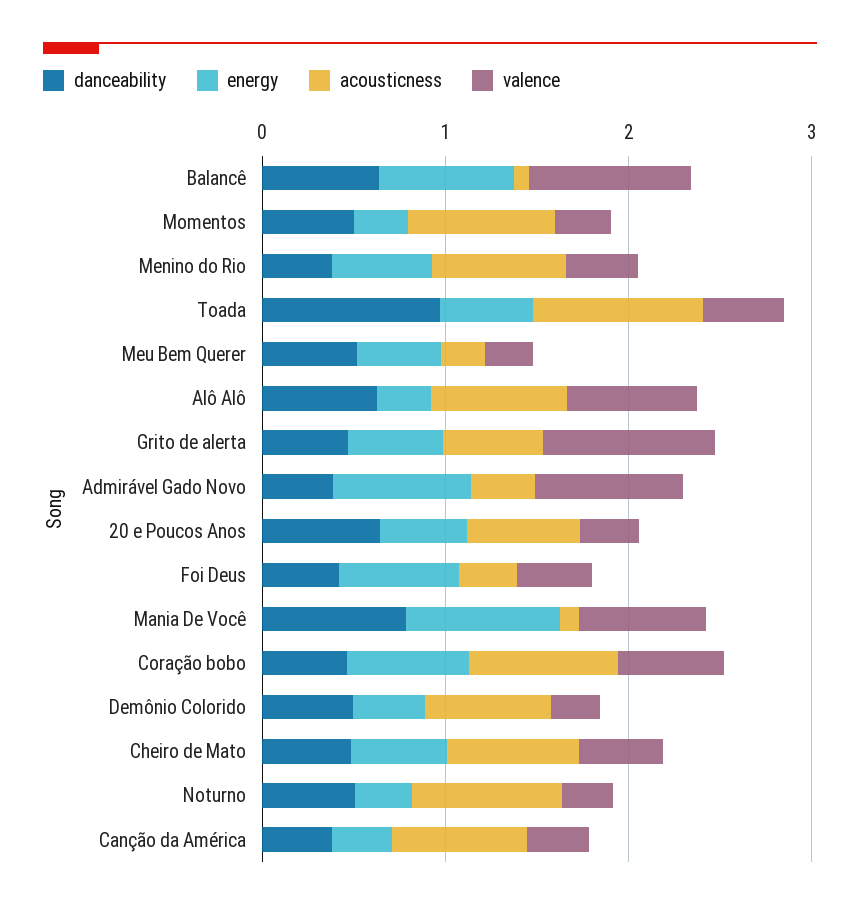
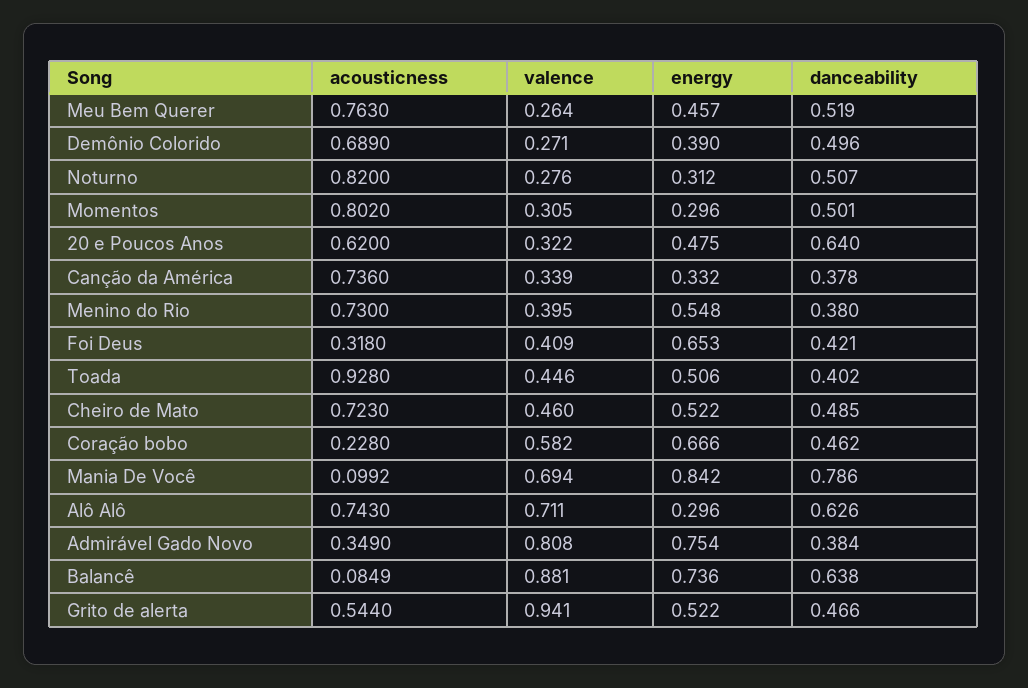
  {
    "danceability": {
      "Balancê": 0.638,
      "Momentos": 0.501,
      "Menino do Rio": 0.38,
-     "Toada": 1,
+     "Toada": 0.402,
      "Meu Bem Querer": 0.519,
      "Alô Alô": 0.626,
      "Grito de alerta": 0.466,
      "Admirável Gado Novo": 0.384,
      "20 e Poucos Anos": 0.64,
      "Foi Deus": 0.421,
      "Mania De Você": 0.786,
      "Coração bobo": 0.462,
      "Demônio Colorido": 0.496,
      "Cheiro de Mato": 0.485,
      "Noturno": 0.507,
      "Canção da América": 0.378
    },
    "energy": {
      "Balancê": 0.736,
      "Momentos": 0.296,
      "Menino do Rio": 0.548,
      "Toada": 0.506,
      "Meu Bem Querer": 0.457,
      "Alô Alô": 0.296,
      "Grito de alerta": 0.522,
      "Admirável Gado Novo": 0.754,
      "20 e Poucos Anos": 0.475,
      "Foi Deus": 0.653,
      "Mania De Você": 0.842,
      "Coração bobo": 0.666,
      "Demônio Colorido": 0.39,
      "Cheiro de Mato": 0.522,
      "Noturno": 0.312,
      "Canção da América": 0.332
    },
    "acousticness": {
      "Balancê": 0.0849,
      "Momentos": 0.802,
      "Menino do Rio": 0.73,
      "Toada": 0.928,
-     "Meu Bem Querer": 0.2,
+     "Meu Bem Querer": 0.763,
      "Alô Alô": 0.743,
      "Grito de alerta": 0.544,
      "Admirável Gado Novo": 0.349,
      "20 e Poucos Anos": 0.62,
      "Foi Deus": 0.318,
      "Mania De Você": 0.0992,
-     "Coração bobo": 0.8,
+     "Coração bobo": 0.228,
      "Demônio Colorido": 0.689,
      "Cheiro de Mato": 0.723,
      "Noturno": 0.82,
      "Canção da América": 0.736
    },
    "valence": {
      "Balancê": 0.881,
      "Momentos": 0.305,
      "Menino do Rio": 0.395,
      "Toada": 0.446,
      "Meu Bem Querer": 0.264,
      "Alô Alô": 0.711,
      "Grito de alerta": 0.941,
      "Admirável Gado Novo": 0.808,
      "20 e Poucos Anos": 0.322,
      "Foi Deus": 0.409,
      "Mania De Você": 0.694,
      "Coração bobo": 0.582,
      "Demônio Colorido": 0.271,
      "Cheiro de Mato": 0.46,
      "Noturno": 0.276,
      "Canção da América": 0.339
    }
  }

